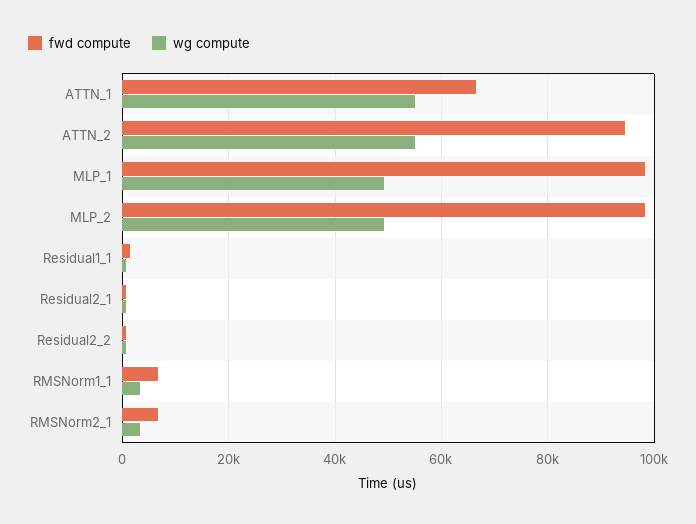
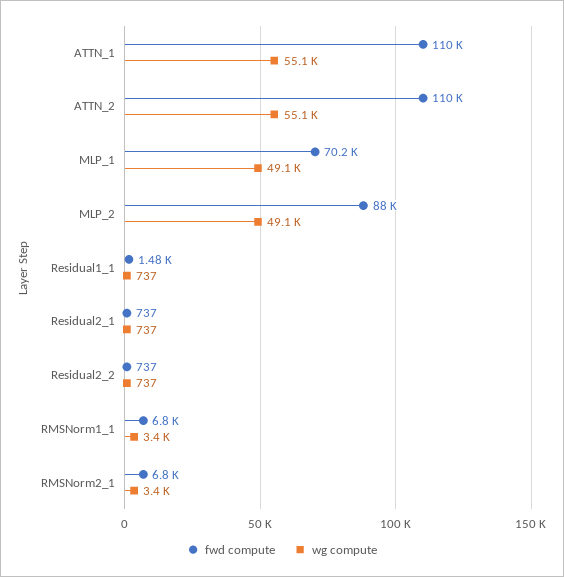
  {
    "fwd compute": {
-     "ATTN_1": 66000,
+     "ATTN_1": 110000,
-     "ATTN_2": 94000,
+     "ATTN_2": 110000,
-     "MLP_1": 98000,
+     "MLP_1": 70200,
-     "MLP_2": 98000,
+     "MLP_2": 88000,
      "Residual1_1": 1480,
      "Residual2_1": 737,
      "Residual2_2": 737,
      "RMSNorm1_1": 6800,
      "RMSNorm2_1": 6800
    },
    "wg compute": {
      "ATTN_1": 55100,
      "ATTN_2": 55100,
      "MLP_1": 49100,
      "MLP_2": 49100,
      "Residual1_1": 737,
      "Residual2_1": 737,
      "Residual2_2": 737,
      "RMSNorm1_1": 3400,
      "RMSNorm2_1": 3400
    }
  }

